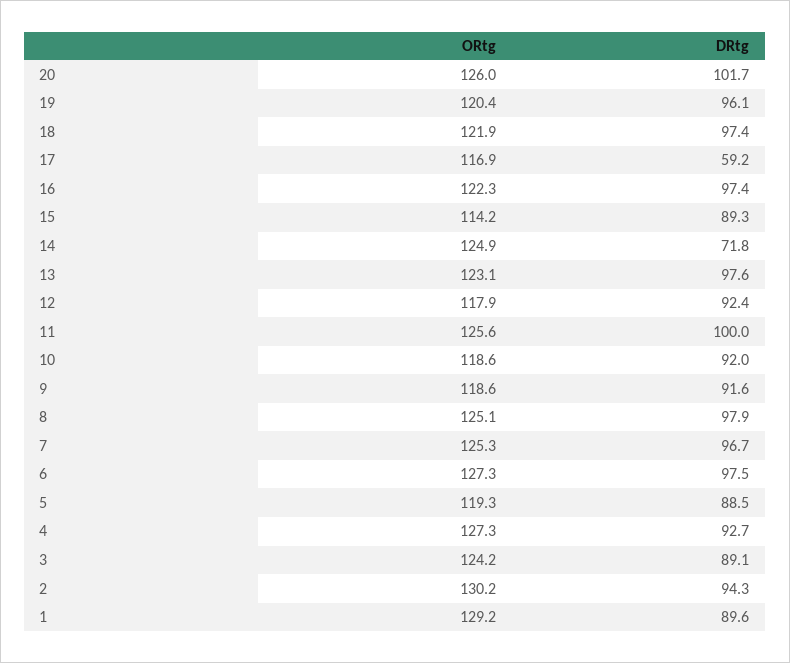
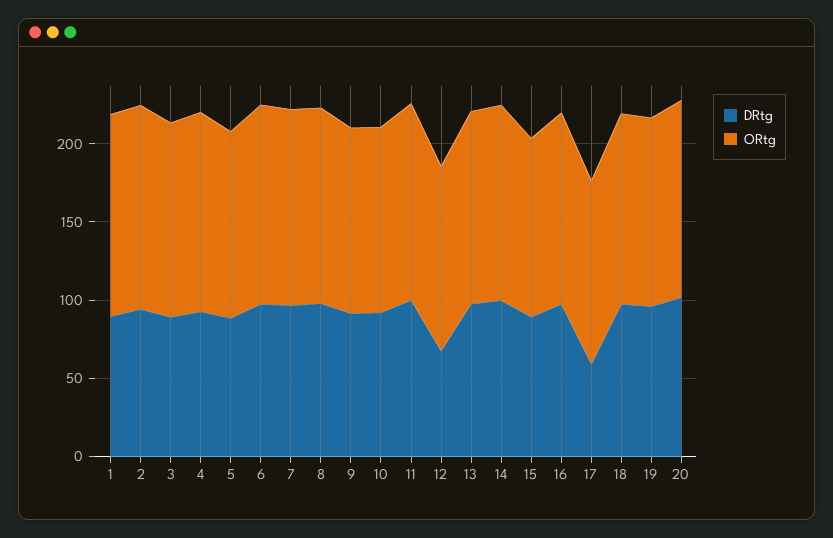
  {
    "ORtg": {
      "20": 126,
      "19": 120.4,
      "18": 121.9,
      "17": 116.9,
      "16": 122.3,
      "15": 114.2,
      "14": 124.9,
      "13": 123.1,
      "12": 117.9,
      "11": 125.6,
      "10": 118.6,
      "9": 118.6,
      "8": 125.1,
      "7": 125.3,
      "6": 127.3,
      "5": 119.3,
      "4": 127.3,
      "3": 124.2,
      "2": 130.2,
      "1": 129.2
    },
    "DRtg": {
      "20": 101.7,
      "19": 96.1,
      "18": 97.4,
      "17": 59.2,
      "16": 97.4,
      "15": 89.3,
-     "14": 71.8,
+     "14": 100,
      "13": 97.6,
-     "12": 92.4,
+     "12": 70,
      "11": 100,
      "10": 92,
      "9": 91.6,
      "8": 97.9,
      "7": 96.7,
      "6": 97.5,
      "5": 88.5,
      "4": 92.7,
      "3": 89.1,
      "2": 94.3,
      "1": 89.6
    }
  }

